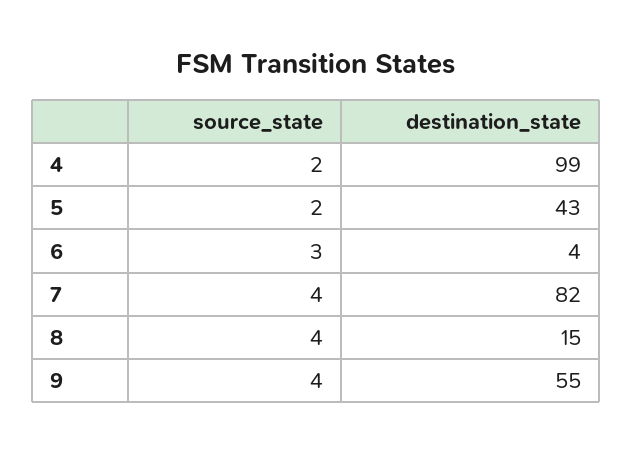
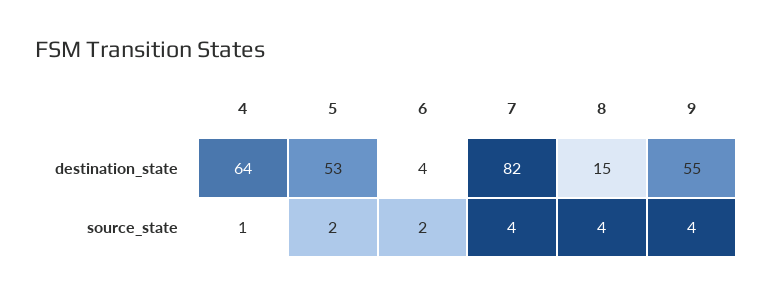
  {
    "source_state": {
-     "4": 2,
+     "4": 1,
      "5": 2,
-     "6": 3,
+     "6": 2,
      "7": 4,
      "8": 4,
      "9": 4
    },
    "destination_state": {
-     "4": 99,
+     "4": 64,
-     "5": 43,
+     "5": 53,
      "6": 4,
      "7": 82,
      "8": 15,
      "9": 55
    }
  }

